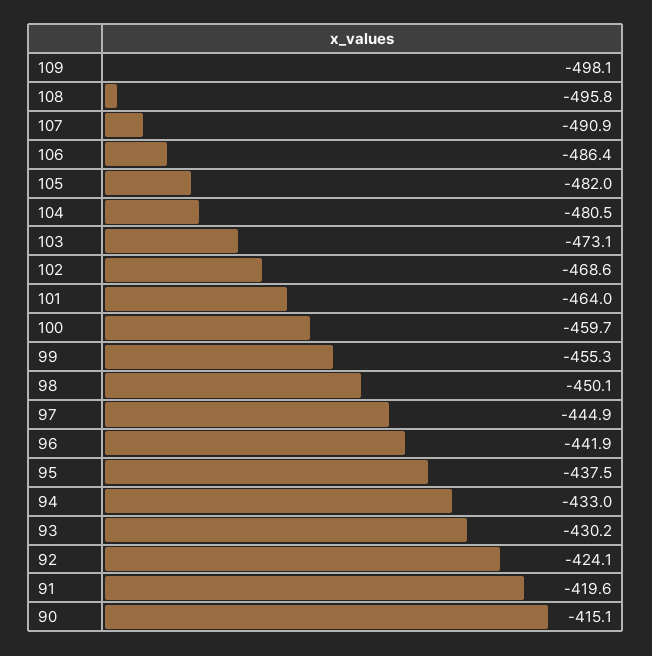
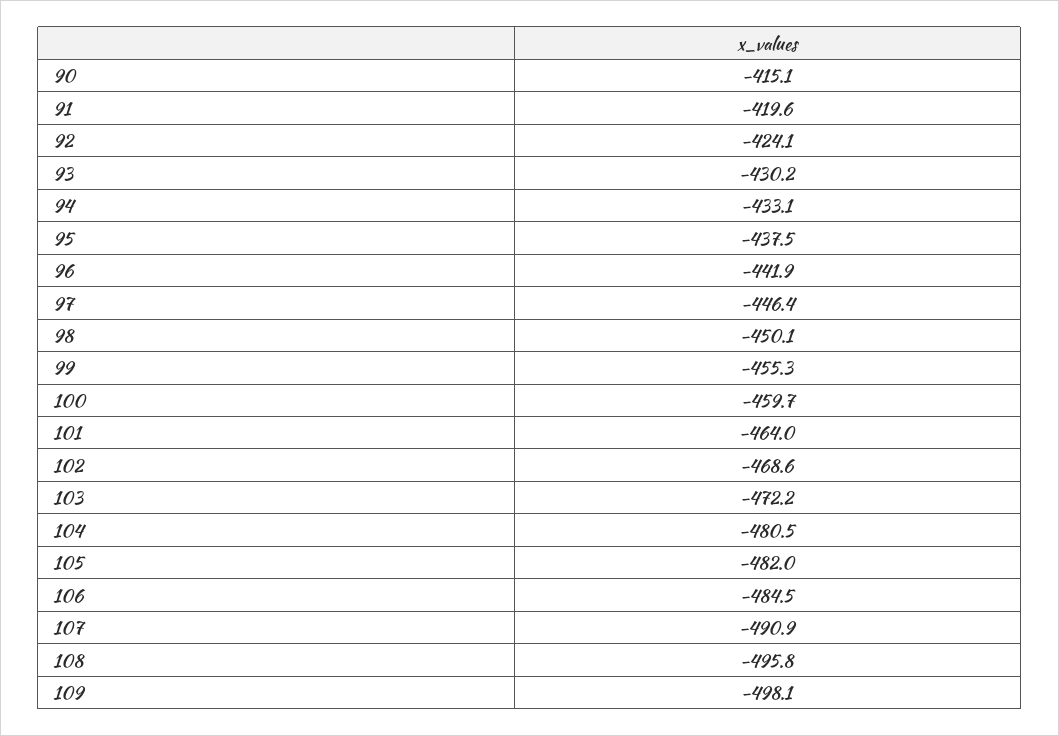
  {
    "109": -498.1,
    "108": -495.8,
    "107": -490.9,
-   "106": -486.4,
+   "106": -484.5,
    "105": -482,
    "104": -480.5,
-   "103": -473.1,
+   "103": -472.2,
    "102": -468.6,
    "101": -464,
    "100": -459.7,
    "99": -455.3,
    "98": -450.1,
-   "97": -444.9,
+   "97": -446.4,
    "96": -441.9,
    "95": -437.5,
-   "94": -433,
+   "94": -433.1,
    "93": -430.2,
    "92": -424.1,
    "91": -419.6,
    "90": -415.1
  }

